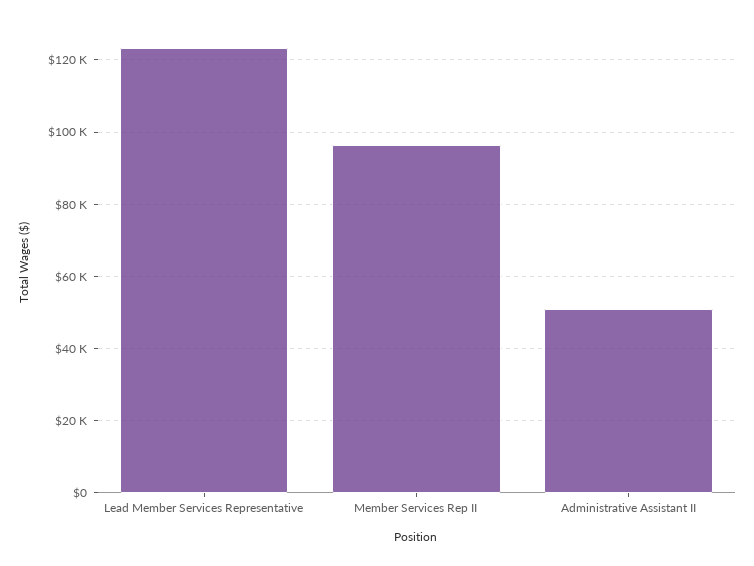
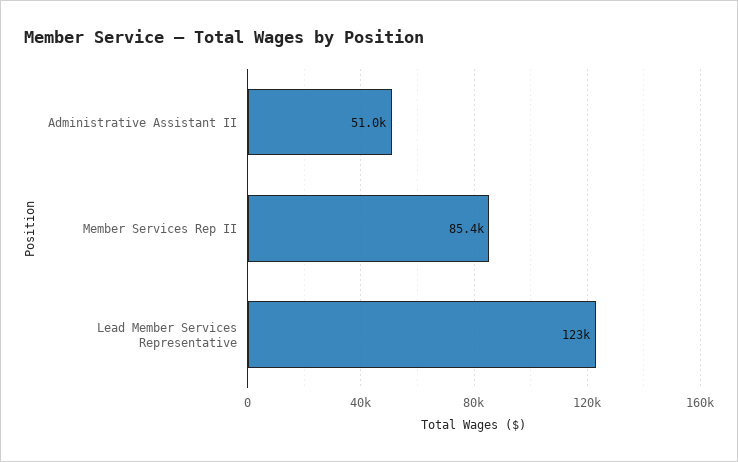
  {
    "Lead Member Services Representative": 123000,
-   "Member Services Rep II": 96000,
+   "Member Services Rep II": 85400,
    "Administrative Assistant II": 51000
  }

